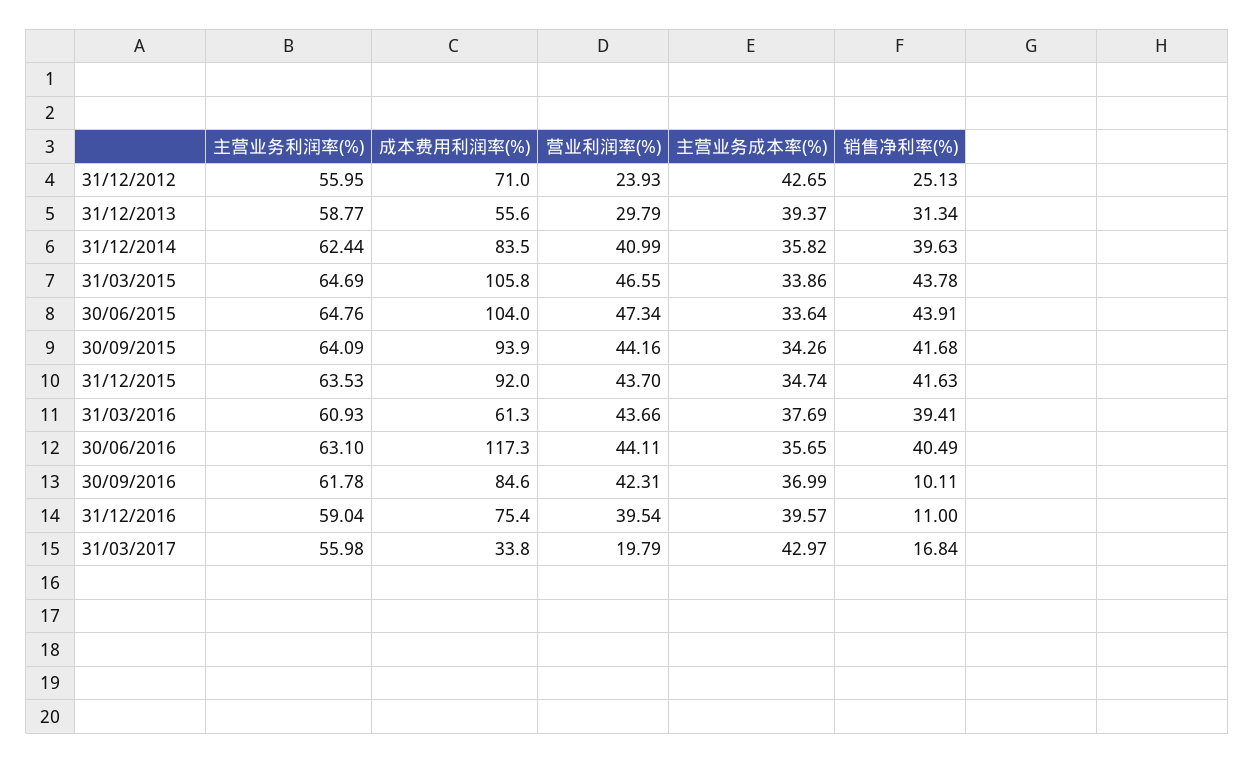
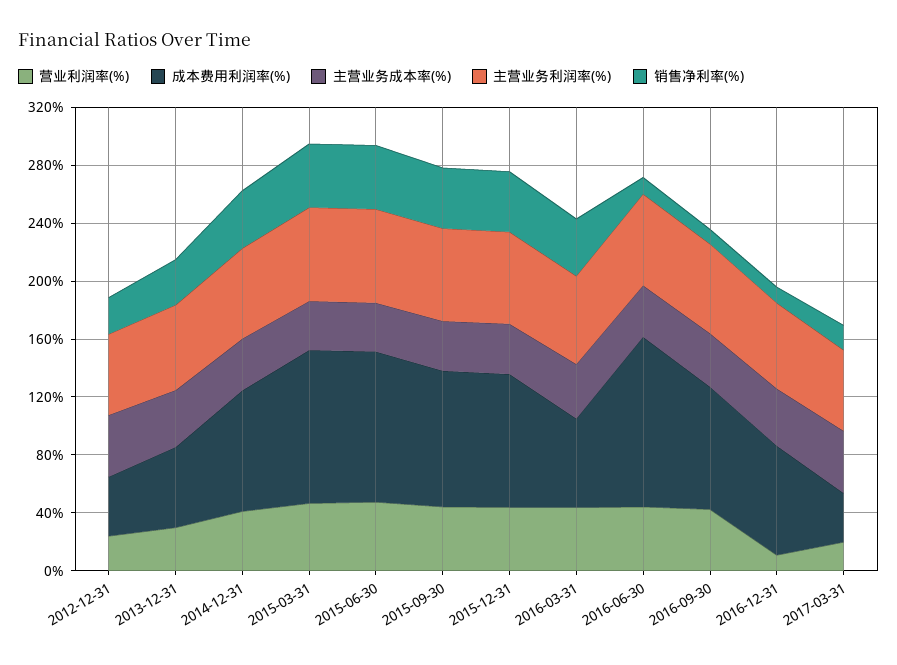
  {
    "主营业务利润率(%)": {
      "31/12/2012": 55.95,
      "31/12/2013": 58.77,
      "31/12/2014": 62.44,
      "31/03/2015": 64.69,
      "30/06/2015": 64.76,
      "30/09/2015": 64.09,
      "31/12/2015": 63.53,
      "31/03/2016": 60.93,
      "30/06/2016": 63.1,
      "30/09/2016": 61.78,
      "31/12/2016": 59.04,
      "31/03/2017": 55.98
    },
    "成本费用利润率(%)": {
-     "31/12/2012": 71,
+     "31/12/2012": 40,
      "31/12/2013": 55.6,
      "31/12/2014": 83.5,
      "31/03/2015": 105.8,
      "30/06/2015": 104,
      "30/09/2015": 93.9,
      "31/12/2015": 92,
      "31/03/2016": 61.3,
      "30/06/2016": 117.3,
      "30/09/2016": 84.6,
      "31/12/2016": 75.4,
      "31/03/2017": 33.8
    },
    "营业利润率(%)": {
      "31/12/2012": 23.93,
      "31/12/2013": 29.79,
      "31/12/2014": 40.99,
      "31/03/2015": 46.55,
      "30/06/2015": 47.34,
      "30/09/2015": 44.16,
      "31/12/2015": 43.7,
      "31/03/2016": 43.66,
      "30/06/2016": 44.11,
      "30/09/2016": 42.31,
-     "31/12/2016": 39.54,
+     "31/12/2016": 10,
      "31/03/2017": 19.79
    },
    "主营业务成本率(%)": {
      "31/12/2012": 42.65,
      "31/12/2013": 39.37,
      "31/12/2014": 35.82,
      "31/03/2015": 33.86,
      "30/06/2015": 33.64,
      "30/09/2015": 34.26,
      "31/12/2015": 34.74,
      "31/03/2016": 37.69,
      "30/06/2016": 35.65,
      "30/09/2016": 36.99,
      "31/12/2016": 39.57,
      "31/03/2017": 42.97
    },
    "销售净利率(%)": {
      "31/12/2012": 25.13,
      "31/12/2013": 31.34,
      "31/12/2014": 39.63,
      "31/03/2015": 43.78,
      "30/06/2015": 43.91,
      "30/09/2015": 41.68,
      "31/12/2015": 41.63,
      "31/03/2016": 39.41,
-     "30/06/2016": 40.49,
+     "30/06/2016": 10,
      "30/09/2016": 10.11,
      "31/12/2016": 11,
      "31/03/2017": 16.84
    }
  }

